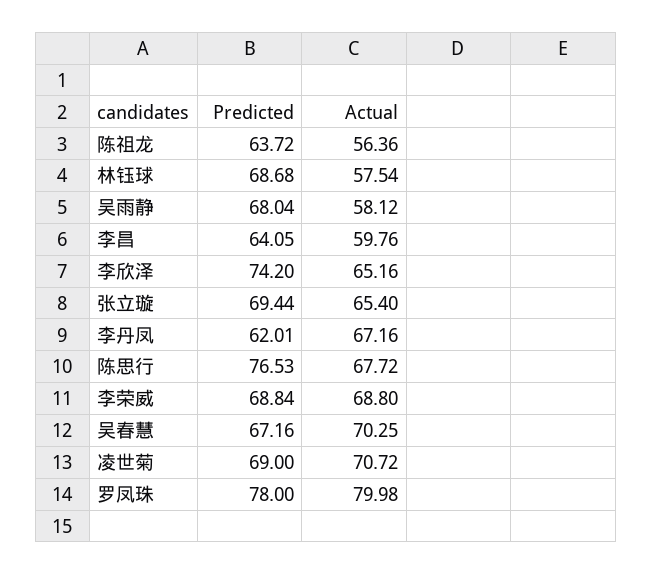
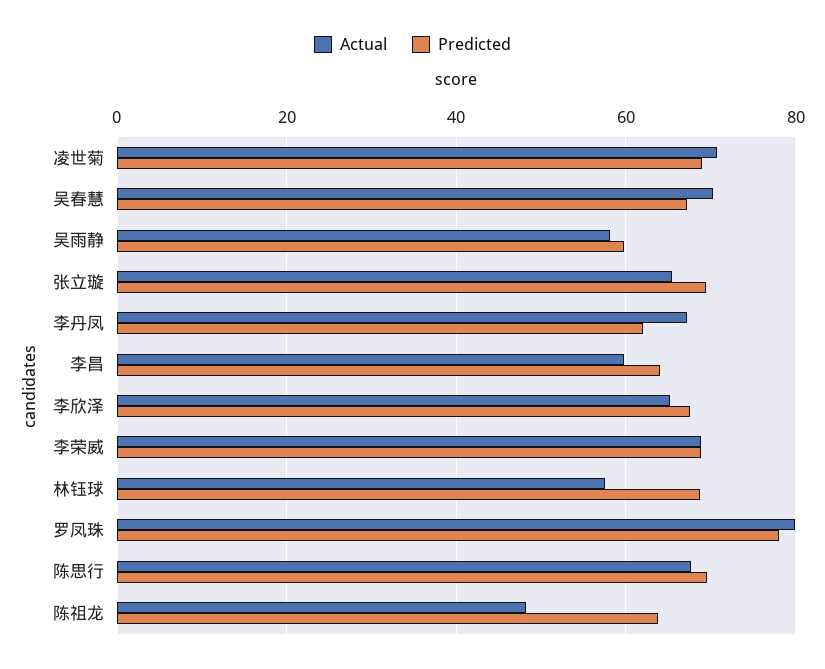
  {
    "Predicted": {
      "陈祖龙": 63.72,
      "林钰球": 68.68,
-     "吴雨静": 68.04,
+     "吴雨静": 60,
      "李昌": 64.05,
-     "李欣泽": 74.2,
+     "李欣泽": 68,
      "张立璇": 69.44,
      "李丹凤": 62.01,
-     "陈思行": 76.53,
+     "陈思行": 70,
      "李荣威": 68.84,
      "吴春慧": 67.16,
      "凌世菊": 69,
      "罗凤珠": 78
    },
    "Actual": {
-     "陈祖龙": 56.36,
+     "陈祖龙": 48,
      "林钰球": 57.54,
      "吴雨静": 58.12,
      "李昌": 59.76,
      "李欣泽": 65.16,
      "张立璇": 65.4,
      "李丹凤": 67.16,
      "陈思行": 67.72,
      "李荣威": 68.8,
      "吴春慧": 70.25,
      "凌世菊": 70.72,
      "罗凤珠": 79.98
    }
  }

